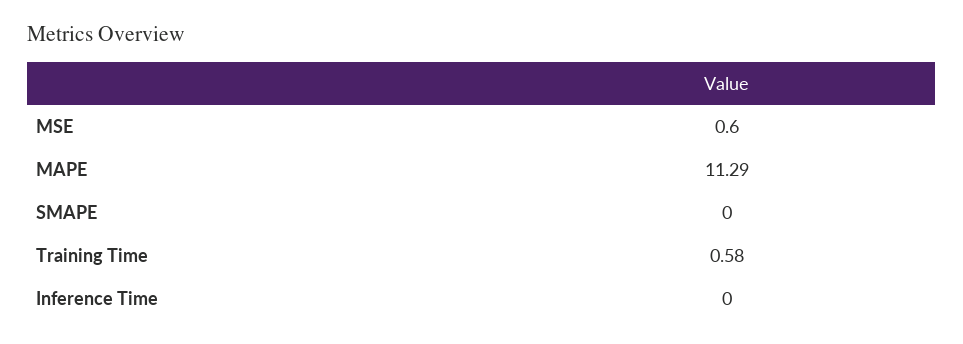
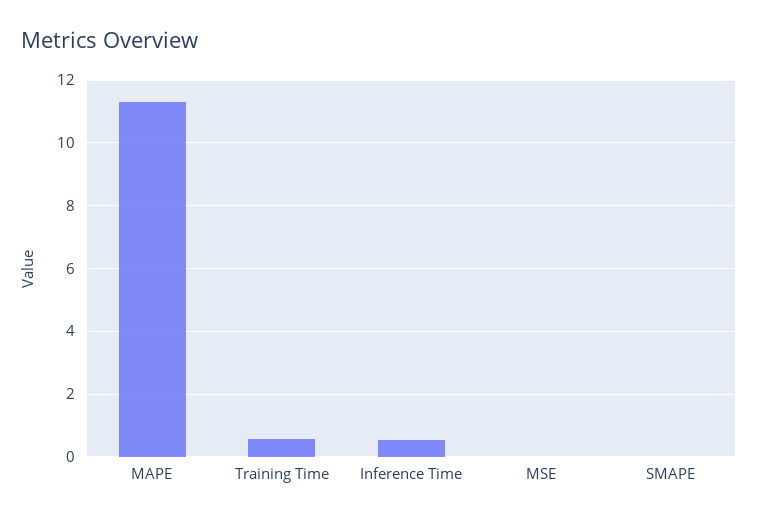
  {
-   "MSE": 0.6,
+   "MSE": 0,
    "MAPE": 11.29,
    "SMAPE": 0,
    "Training Time": 0.58,
-   "Inference Time": 0
+   "Inference Time": 0.6
  }

